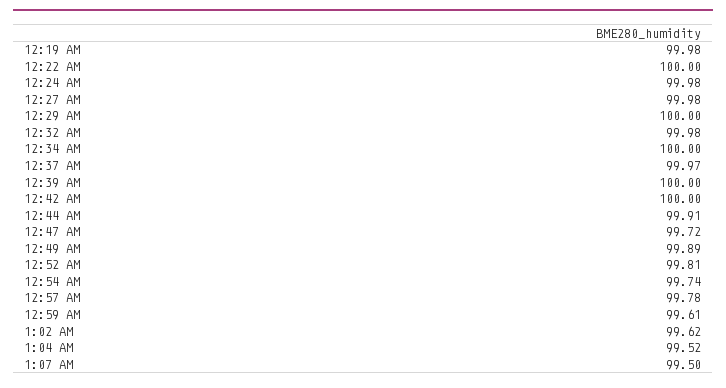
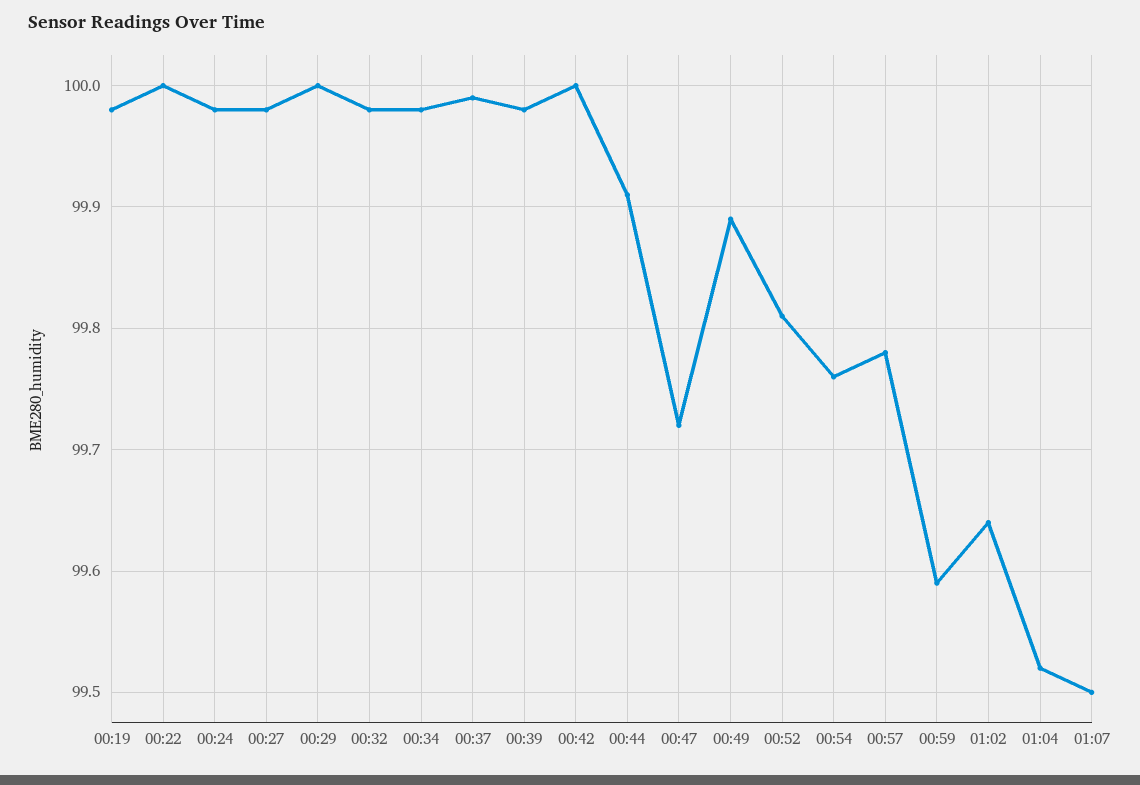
  {
    "12:19 AM": 99.98,
    "12:22 AM": 100,
    "12:24 AM": 99.98,
    "12:27 AM": 99.98,
    "12:29 AM": 100,
    "12:32 AM": 99.98,
-   "12:34 AM": 100,
+   "12:34 AM": 99.98,
-   "12:37 AM": 99.97,
+   "12:37 AM": 99.99,
-   "12:39 AM": 100,
+   "12:39 AM": 99.98,
    "12:42 AM": 100,
    "12:44 AM": 99.91,
    "12:47 AM": 99.72,
    "12:49 AM": 99.89,
    "12:52 AM": 99.81,
-   "12:54 AM": 99.74,
+   "12:54 AM": 99.76,
    "12:57 AM": 99.78,
-   "12:59 AM": 99.61,
+   "12:59 AM": 99.59,
-   "1:02 AM": 99.62,
+   "1:02 AM": 99.64,
    "1:04 AM": 99.52,
    "1:07 AM": 99.5
  }

